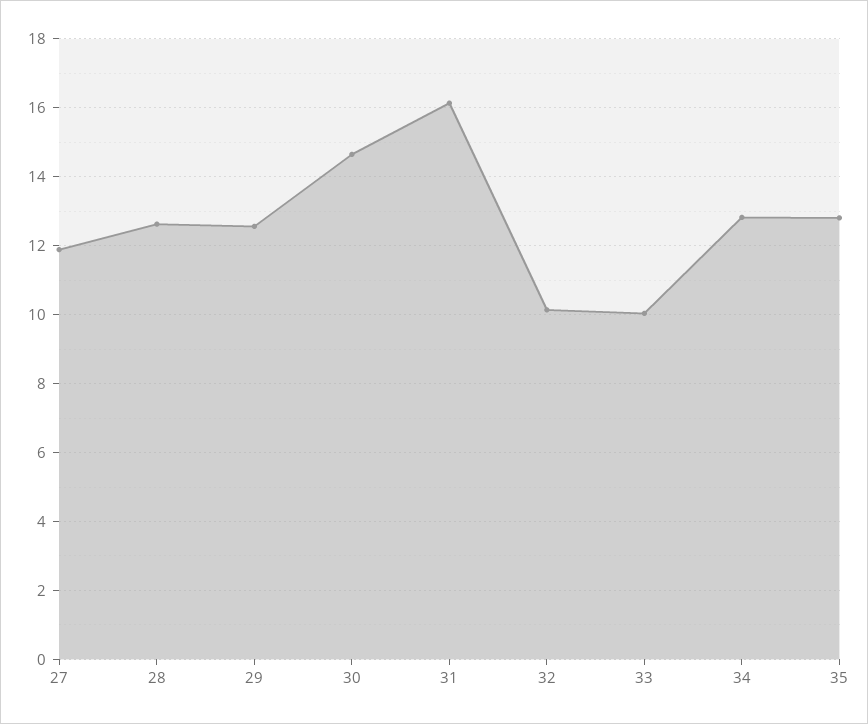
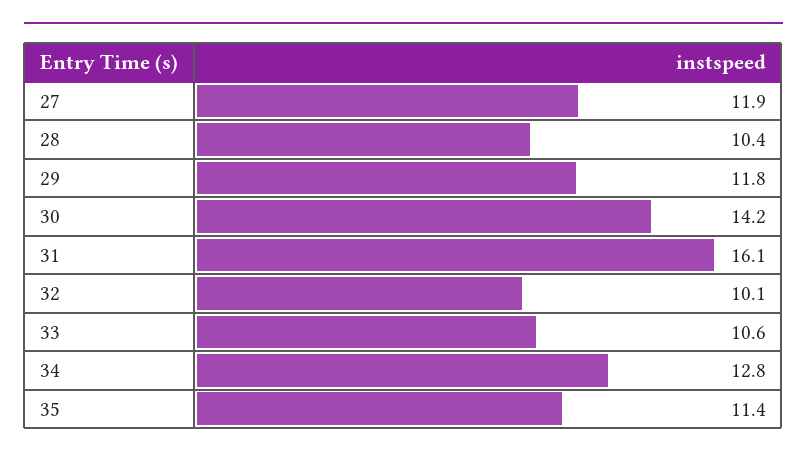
  {
    "27": 11.9,
-   "28": 12.6,
+   "28": 10.4,
-   "29": 12.6,
+   "29": 11.8,
-   "30": 14.6,
+   "30": 14.2,
    "31": 16.1,
    "32": 10.1,
-   "33": 10,
+   "33": 10.6,
    "34": 12.8,
-   "35": 12.8
+   "35": 11.4
  }

